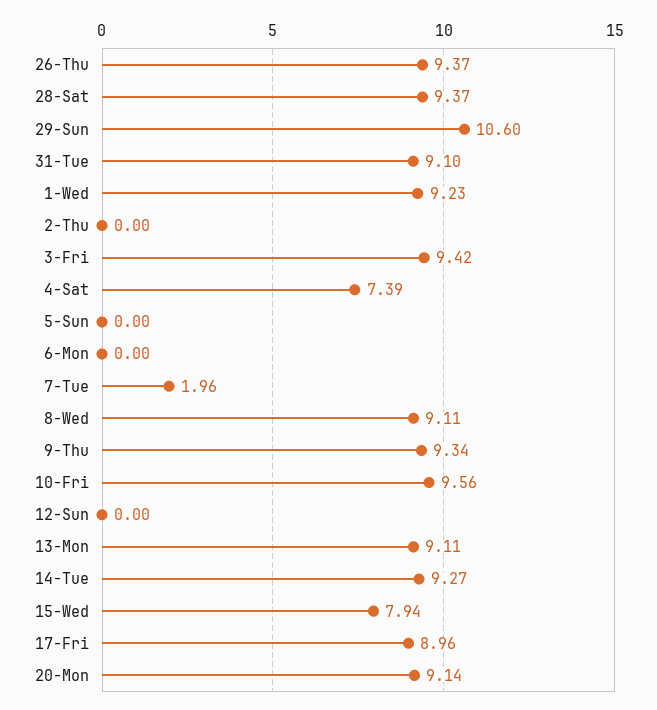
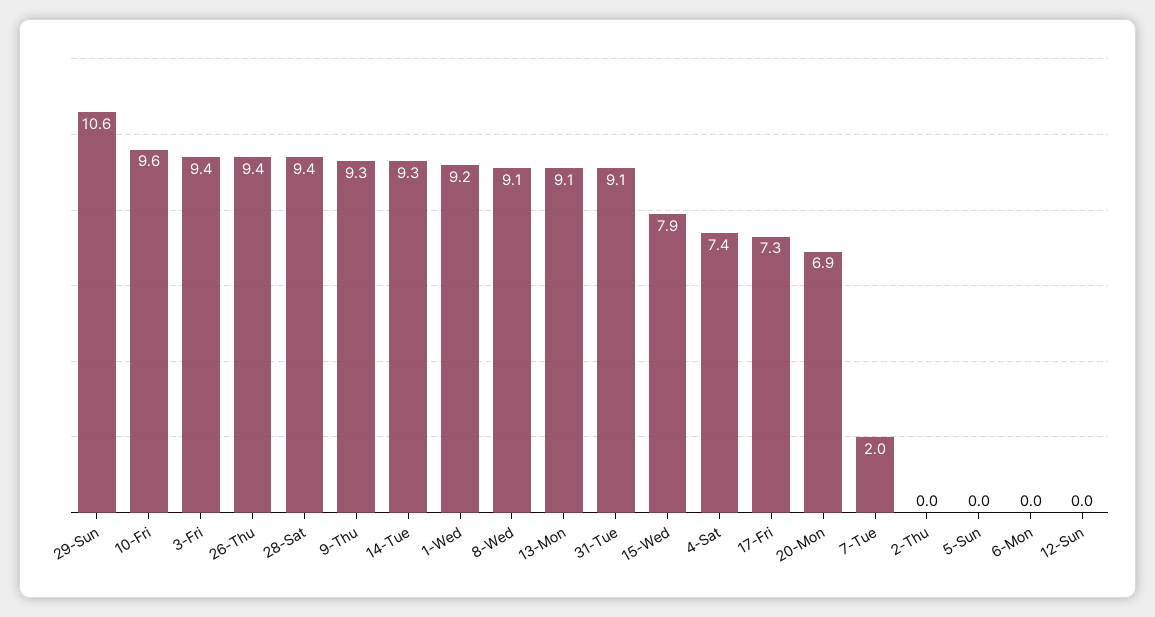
  {
    "26-Thu": 9.37,
    "28-Sat": 9.37,
    "29-Sun": 10.6,
    "31-Tue": 9.1,
    "1-Wed": 9.23,
    "2-Thu": 0,
    "3-Fri": 9.42,
    "4-Sat": 7.39,
    "5-Sun": 0,
    "6-Mon": 0,
    "7-Tue": 1.96,
    "8-Wed": 9.11,
    "9-Thu": 9.34,
    "10-Fri": 9.56,
    "12-Sun": 0,
    "13-Mon": 9.11,
    "14-Tue": 9.27,
    "15-Wed": 7.94,
-   "17-Fri": 8.96,
+   "17-Fri": 7.3,
-   "20-Mon": 9.14
+   "20-Mon": 6.9
  }

